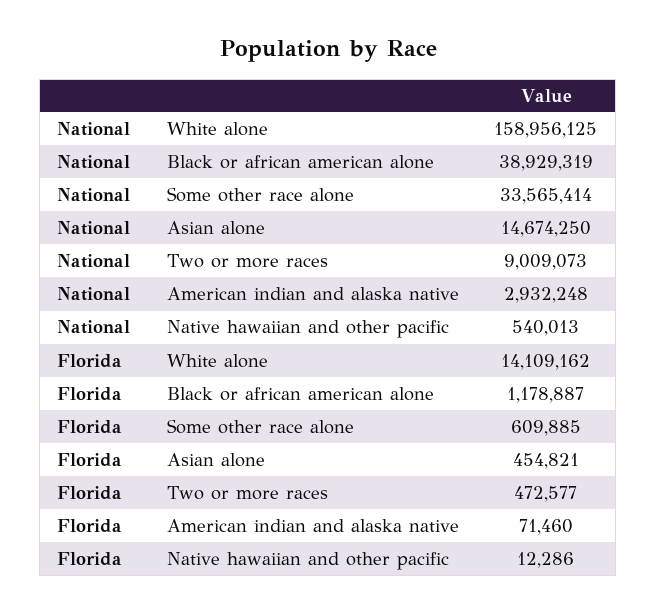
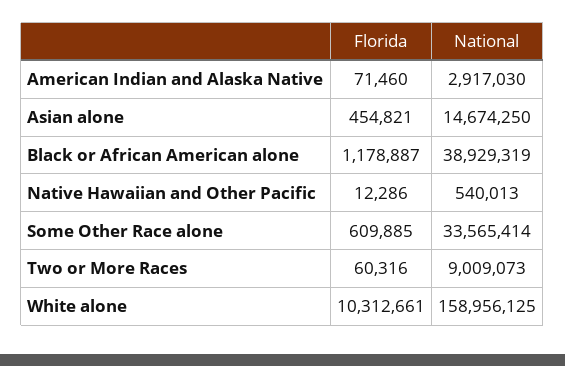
  {
    "National": {
      "White alone": 158956125,
      "Black or african american alone": 38929319,
      "Some other race alone": 33565414,
      "Asian alone": 14674250,
      "Two or more races": 9009073,
-     "American indian and alaska native": 2932248,
+     "American indian and alaska native": 2917030,
      "Native hawaiian and other pacific": 540013
    },
    "Florida": {
-     "White alone": 14109162,
+     "White alone": 10312661,
      "Black or african american alone": 1178887,
      "Some other race alone": 609885,
      "Asian alone": 454821,
-     "Two or more races": 472577,
+     "Two or more races": 60316,
      "American indian and alaska native": 71460,
      "Native hawaiian and other pacific": 12286
    }
  }

